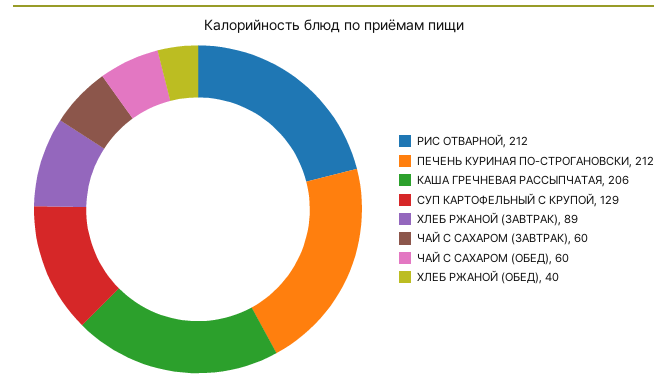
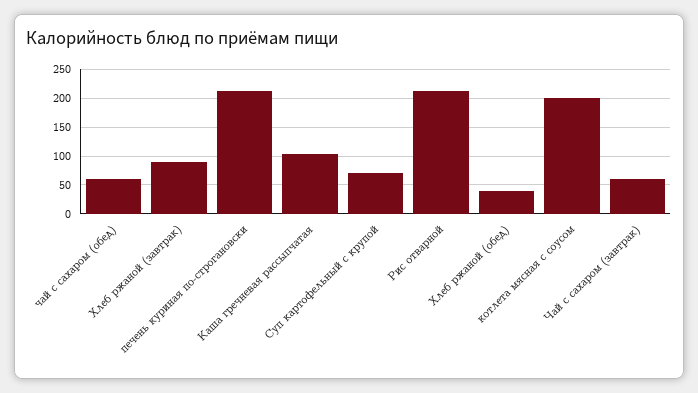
  {
    "РИС ОТВАРНОЙ": 212,
    "ПЕЧЕНЬ КУРИНАЯ ПО-СТРОГАНОВСКИ": 212,
-   "КАША ГРЕЧНЕВАЯ РАССЫПЧАТАЯ": 206,
+   "КАША ГРЕЧНЕВАЯ РАССЫПЧАТАЯ": 100,
-   "СУП КАРТОФЕЛЬНЫЙ С КРУПОЙ": 129,
+   "СУП КАРТОФЕЛЬНЫЙ С КРУПОЙ": 75,
    "ХЛЕБ РЖАНОЙ (ЗАВТРАК)": 89,
    "ЧАЙ С САХАРОМ (ЗАВТРАК)": 60,
    "ЧАЙ С САХАРОМ (ОБЕД)": 60,
-   "ХЛЕБ РЖАНОЙ (ОБЕД)": 40
+   "ХЛЕБ РЖАНОЙ (ОБЕД)": 40,
+   "котлета мясная с соусом": 200
  }

